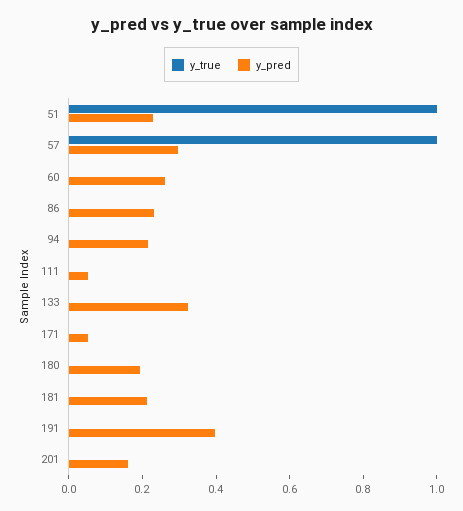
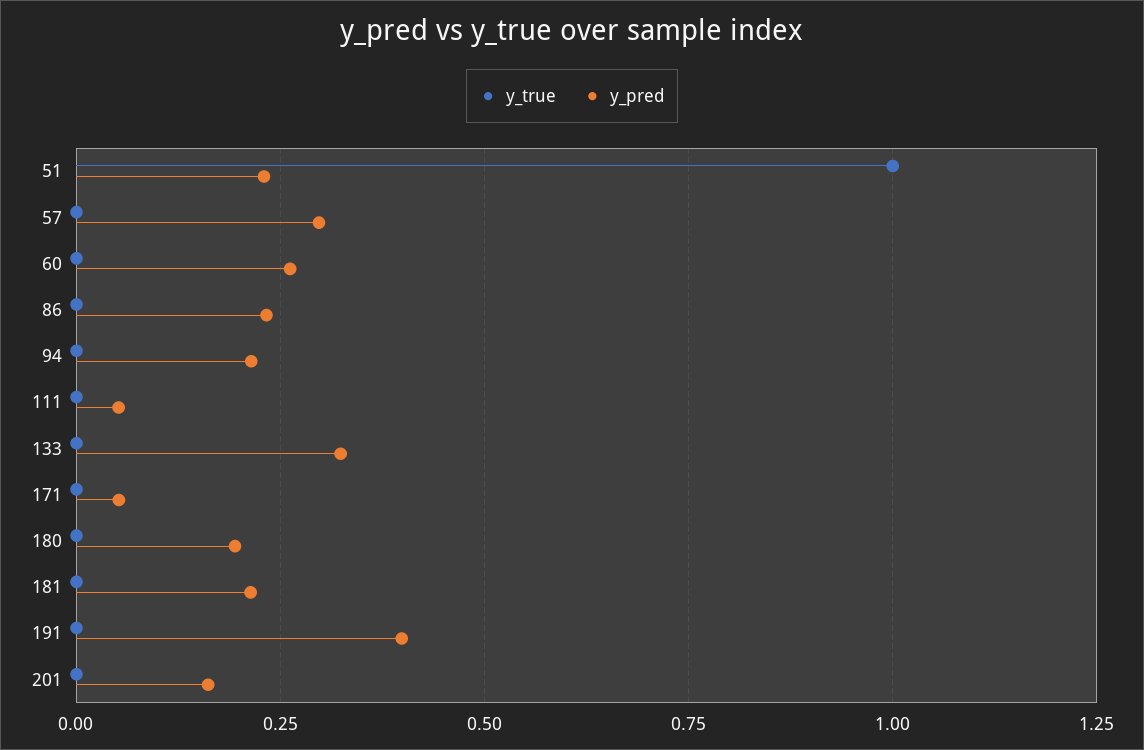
  {
    "y_true": {
      "51": 1,
-     "57": 1,
+     "57": 0,
      "60": 0,
      "86": 0,
      "94": 0,
      "111": 0,
      "133": 0,
      "171": 0,
      "180": 0,
      "181": 0,
      "191": 0,
      "201": 0
    },
    "y_pred": {
      "51": 0.225,
      "57": 0.3,
      "60": 0.25,
      "86": 0.225,
      "94": 0.225,
      "111": 0.05,
      "133": 0.325,
      "171": 0.05,
      "180": 0.2,
      "181": 0.225,
      "191": 0.4,
      "201": 0.15
    }
  }

